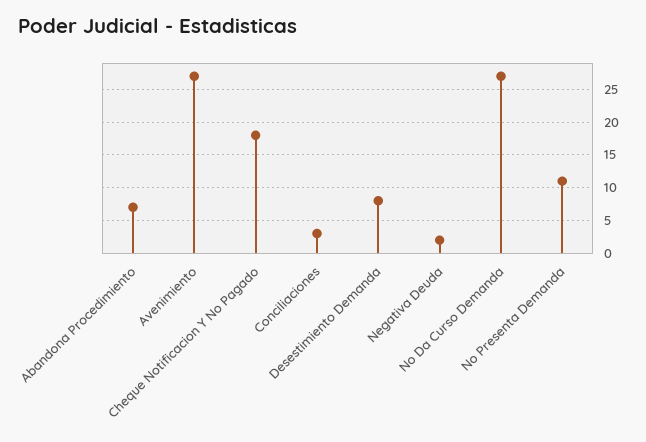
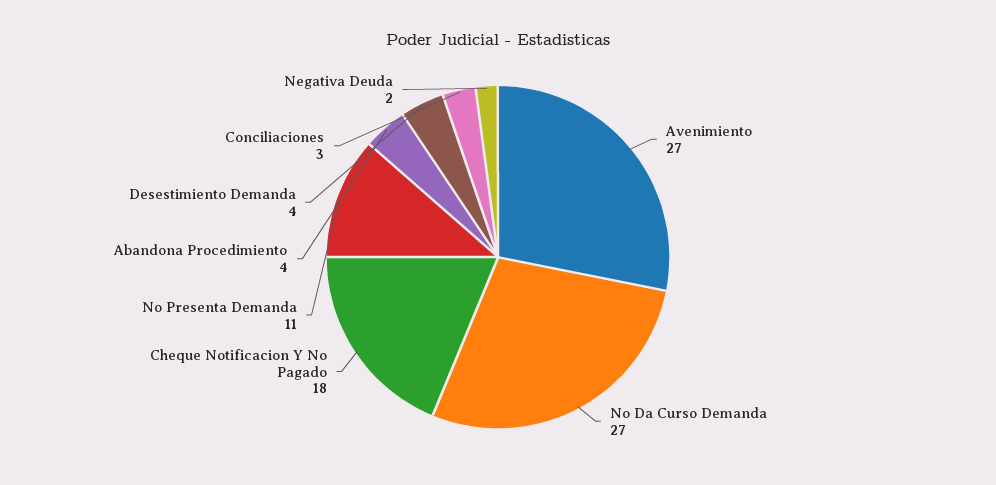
  {
-   "Abandona Procedimiento": 7,
+   "Abandona Procedimiento": 4,
    "Avenimiento": 27,
    "Cheque Notificacion Y No Pagado": 18,
    "Conciliaciones": 3,
-   "Desestimiento Demanda": 8,
+   "Desestimiento Demanda": 4,
    "Negativa Deuda": 2,
    "No Da Curso Demanda": 27,
    "No Presenta Demanda": 11
  }

